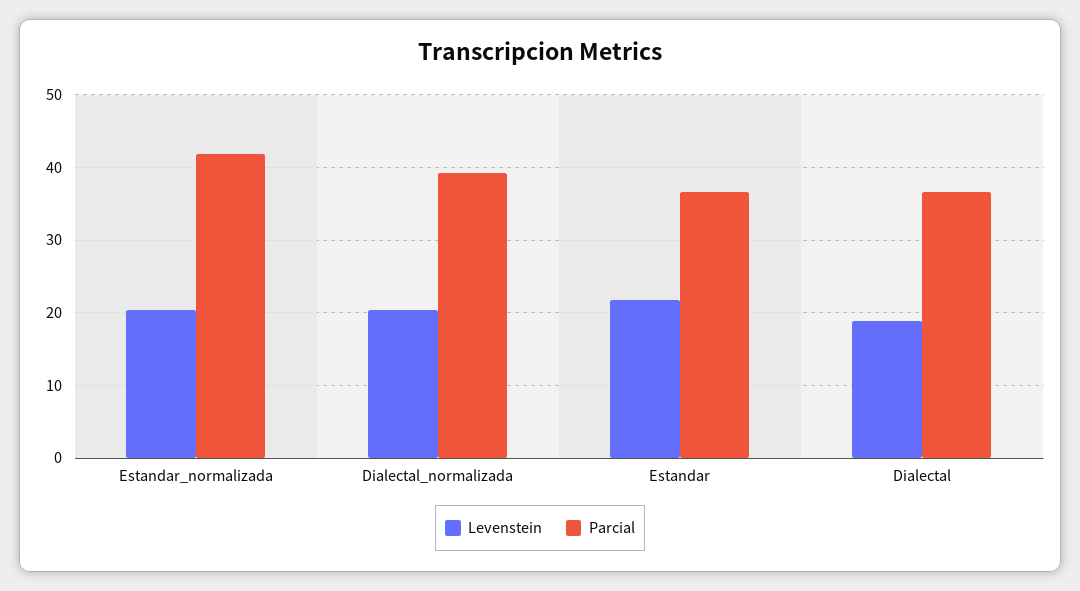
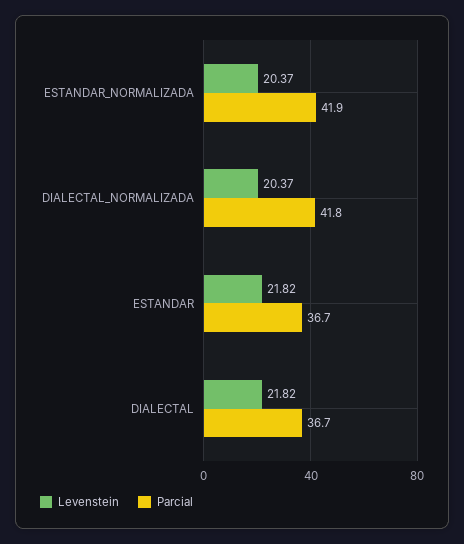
  {
    "Levenstein": {
      "Estandar_normalizada": 20.37,
      "Dialectal_normalizada": 20.37,
      "Estandar": 21.82,
-     "Dialectal": 19
+     "Dialectal": 21.82
    },
    "Parcial": {
      "Estandar_normalizada": 41.9,
-     "Dialectal_normalizada": 39,
+     "Dialectal_normalizada": 41.8,
      "Estandar": 36.7,
      "Dialectal": 36.7
    }
  }

